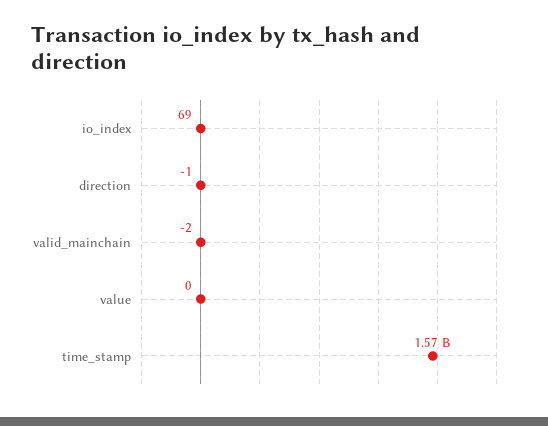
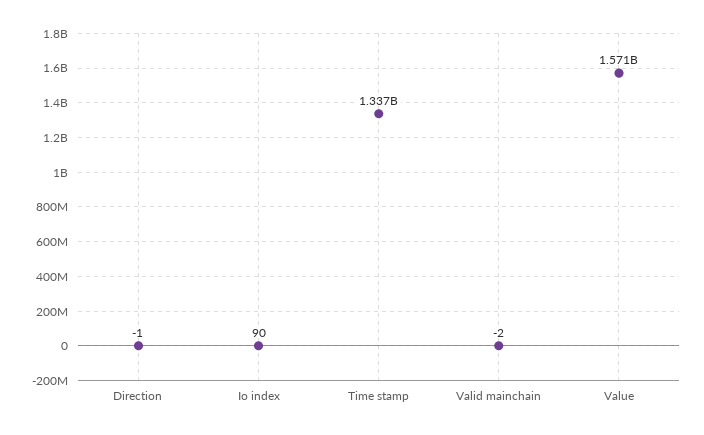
  {
-   "io_index": 69,
+   "io_index": 90,
    "direction": -1,
    "valid_mainchain": -2,
-   "value": 0,
+   "value": 1571000000,
-   "time_stamp": 1570000000
+   "time_stamp": 1337000000
  }

